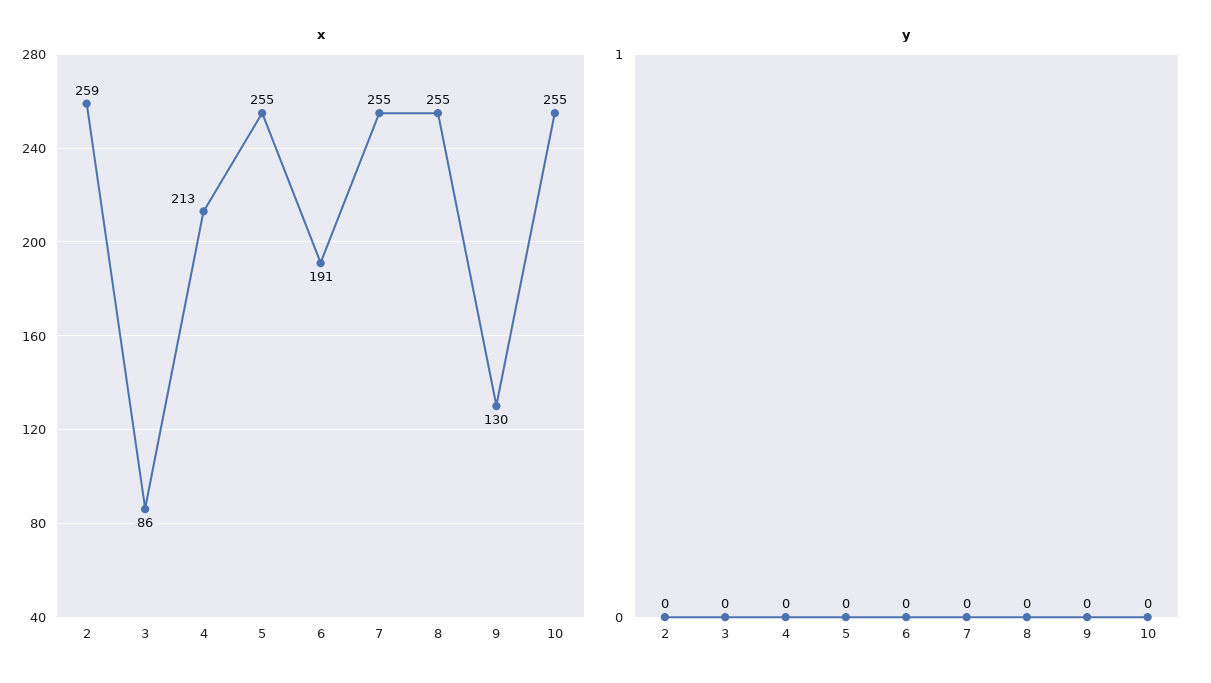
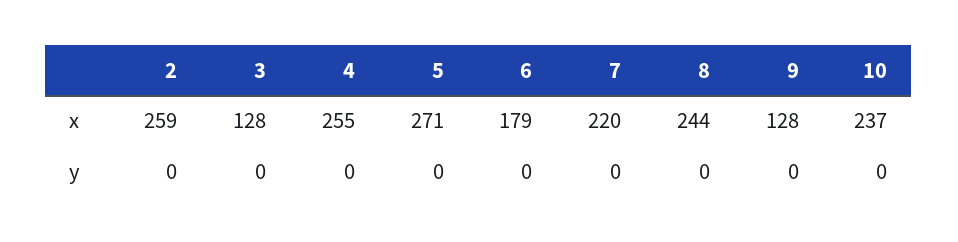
  {
    "x": {
      "2": 259,
-     "3": 86,
+     "3": 128,
-     "4": 213,
+     "4": 255,
-     "5": 255,
+     "5": 271,
-     "6": 191,
+     "6": 179,
-     "7": 255,
+     "7": 220,
-     "8": 255,
+     "8": 244,
-     "9": 130,
+     "9": 128,
-     "10": 255
+     "10": 237
    },
    "y": {
      "2": 0,
      "3": 0,
      "4": 0,
      "5": 0,
      "6": 0,
      "7": 0,
      "8": 0,
      "9": 0,
      "10": 0
    }
  }

